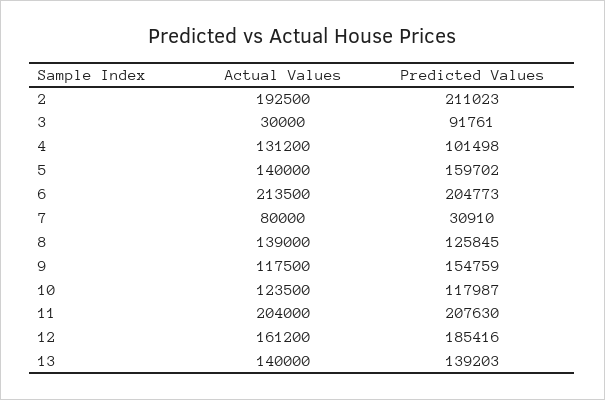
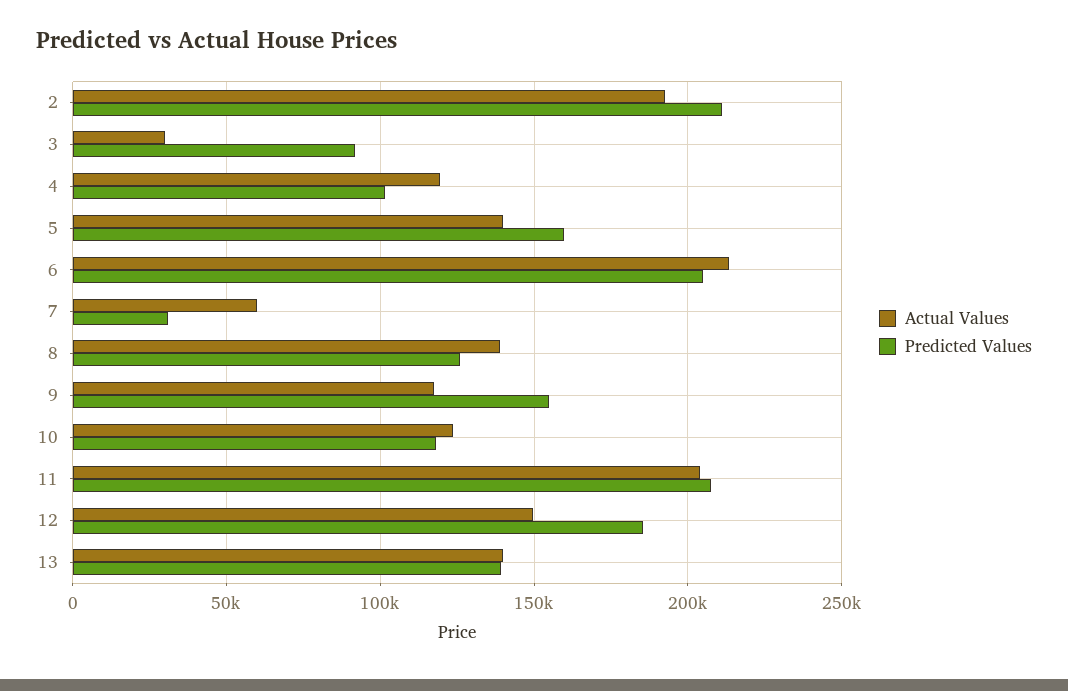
  {
    "Actual Values": {
      "2": 192500,
      "3": 30000,
-     "4": 131200,
+     "4": 120000,
      "5": 140000,
      "6": 213500,
-     "7": 80000,
+     "7": 60000,
      "8": 139000,
      "9": 117500,
      "10": 123500,
      "11": 204000,
-     "12": 161200,
+     "12": 150000,
      "13": 140000
    },
    "Predicted Values": {
      "2": 211023,
      "3": 91761,
      "4": 101498,
      "5": 159702,
      "6": 204773,
      "7": 30910,
      "8": 125845,
      "9": 154759,
      "10": 117987,
      "11": 207630,
      "12": 185416,
      "13": 139203
    }
  }

